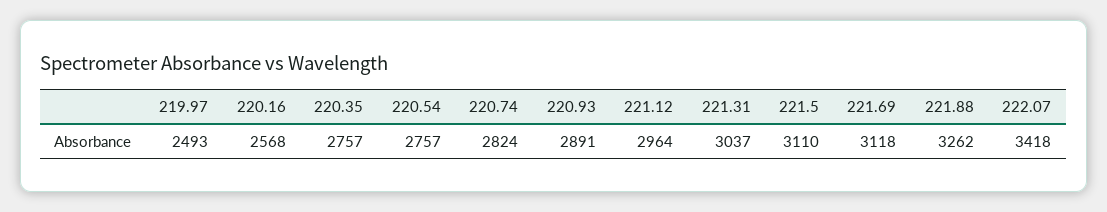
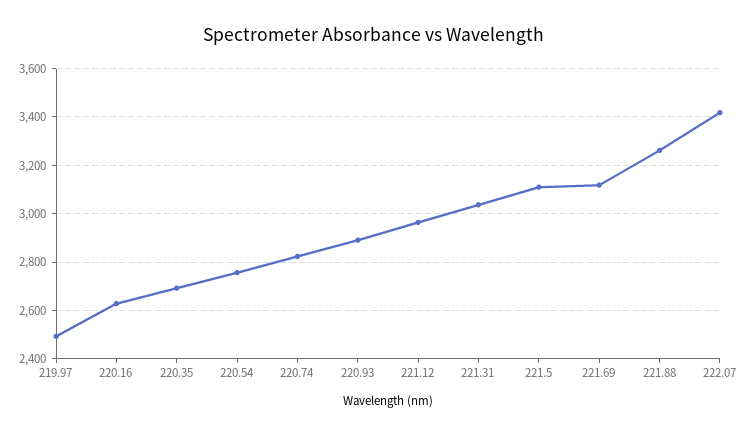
  {
    "219.97": 2493,
-   "220.16": 2568,
+   "220.16": 2625,
-   "220.35": 2757,
+   "220.35": 2700,
    "220.54": 2757,
    "220.74": 2824,
    "220.93": 2891,
    "221.12": 2964,
    "221.31": 3037,
    "221.5": 3110,
    "221.69": 3118,
    "221.88": 3262,
    "222.07": 3418
  }

